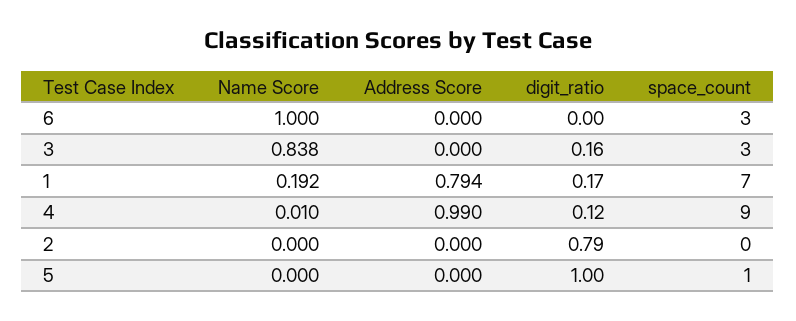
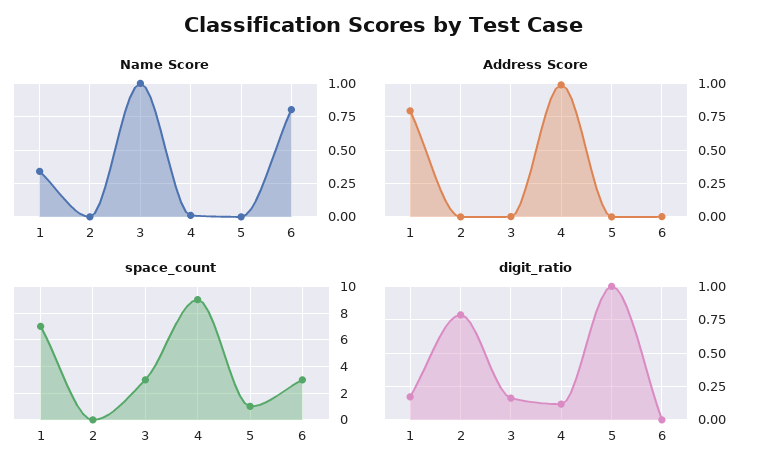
  {
    "Name Score": {
-     "6": 1,
+     "6": 0.8,
-     "3": 0.838,
+     "3": 1,
-     "1": 0.192,
+     "1": 0.35,
      "4": 0.01,
      "2": 0,
      "5": 0
    },
    "Address Score": {
      "6": 0,
      "3": 0,
      "1": 0.794,
      "4": 0.99,
      "2": 0,
      "5": 0
    },
    "digit_ratio": {
      "6": 0,
      "3": 0.16,
      "1": 0.17,
      "4": 0.12,
      "2": 0.79,
      "5": 1
    },
    "space_count": {
      "6": 3,
      "3": 3,
      "1": 7,
      "4": 9,
      "2": 0,
      "5": 1
    }
  }

